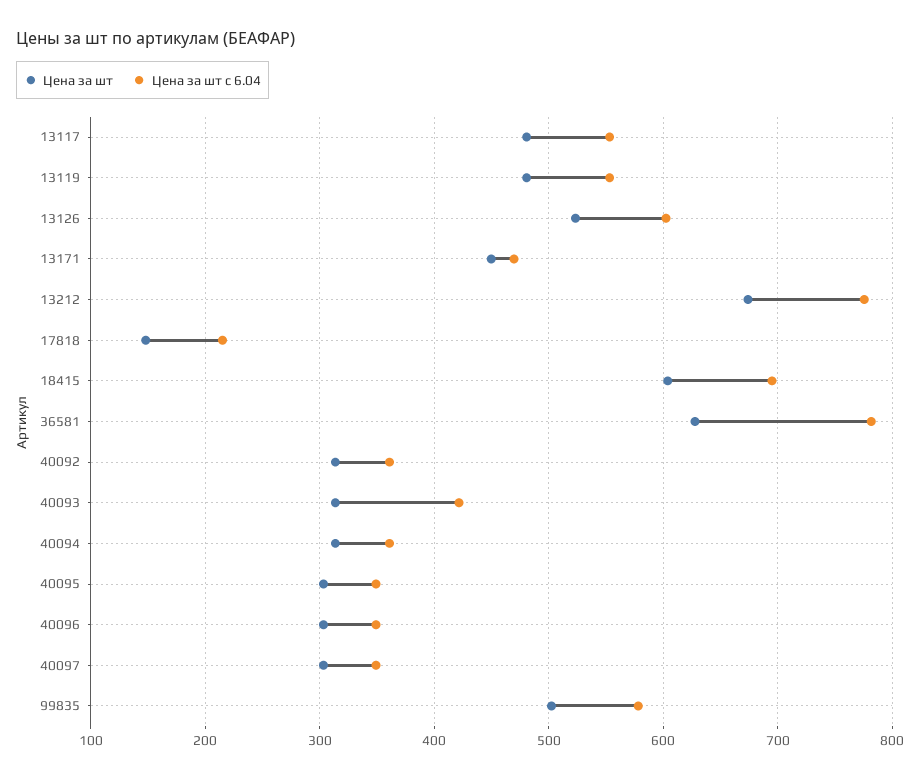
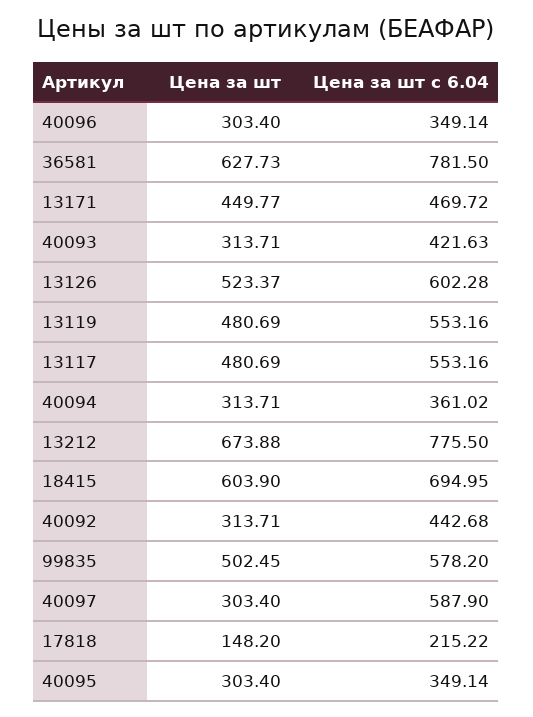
  {
    "Цена за шт": {
      "13117": 480.69,
      "13119": 480.69,
      "13126": 523.37,
      "13171": 449.77,
      "13212": 673.88,
      "17818": 148.2,
      "18415": 603.9,
      "36581": 627.73,
      "40092": 313.71,
      "40093": 313.71,
      "40094": 313.71,
      "40095": 303.4,
      "40096": 303.4,
      "40097": 303.4,
      "99835": 502.45
    },
    "Цена за шт с 6.04": {
      "13117": 553.16,
      "13119": 553.16,
      "13126": 602.28,
      "13171": 469.72,
      "13212": 775.5,
      "17818": 215.22,
      "18415": 694.95,
      "36581": 781.5,
-     "40092": 360,
+     "40092": 442.68,
      "40093": 421.63,
      "40094": 361.02,
      "40095": 349.14,
      "40096": 349.14,
-     "40097": 350,
+     "40097": 587.9,
      "99835": 578.2
    }
  }

